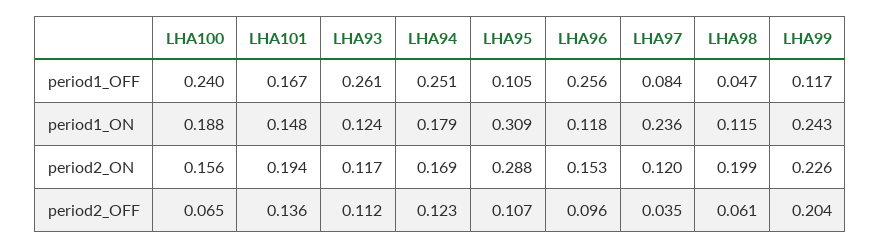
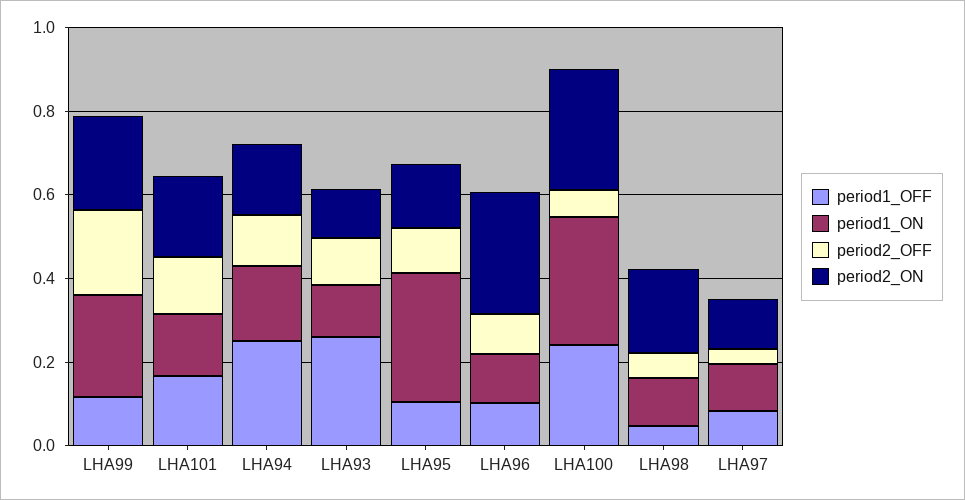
  {
    "period1_OFF": {
      "LHA100": 0.24,
      "LHA101": 0.167,
      "LHA93": 0.261,
      "LHA94": 0.251,
      "LHA95": 0.105,
-     "LHA96": 0.256,
+     "LHA96": 0.1,
      "LHA97": 0.084,
      "LHA98": 0.047,
      "LHA99": 0.117
    },
    "period1_ON": {
-     "LHA100": 0.188,
+     "LHA100": 0.3,
      "LHA101": 0.148,
      "LHA93": 0.124,
      "LHA94": 0.179,
      "LHA95": 0.309,
      "LHA96": 0.118,
-     "LHA97": 0.236,
+     "LHA97": 0.1,
      "LHA98": 0.115,
      "LHA99": 0.243
    },
    "period2_ON": {
-     "LHA100": 0.156,
+     "LHA100": 0.3,
      "LHA101": 0.194,
      "LHA93": 0.117,
      "LHA94": 0.169,
-     "LHA95": 0.288,
+     "LHA95": 0.15,
-     "LHA96": 0.153,
+     "LHA96": 0.3,
      "LHA97": 0.12,
      "LHA98": 0.199,
      "LHA99": 0.226
    },
    "period2_OFF": {
      "LHA100": 0.065,
      "LHA101": 0.136,
      "LHA93": 0.112,
      "LHA94": 0.123,
      "LHA95": 0.107,
      "LHA96": 0.096,
      "LHA97": 0.035,
      "LHA98": 0.061,
      "LHA99": 0.204
    }
  }

